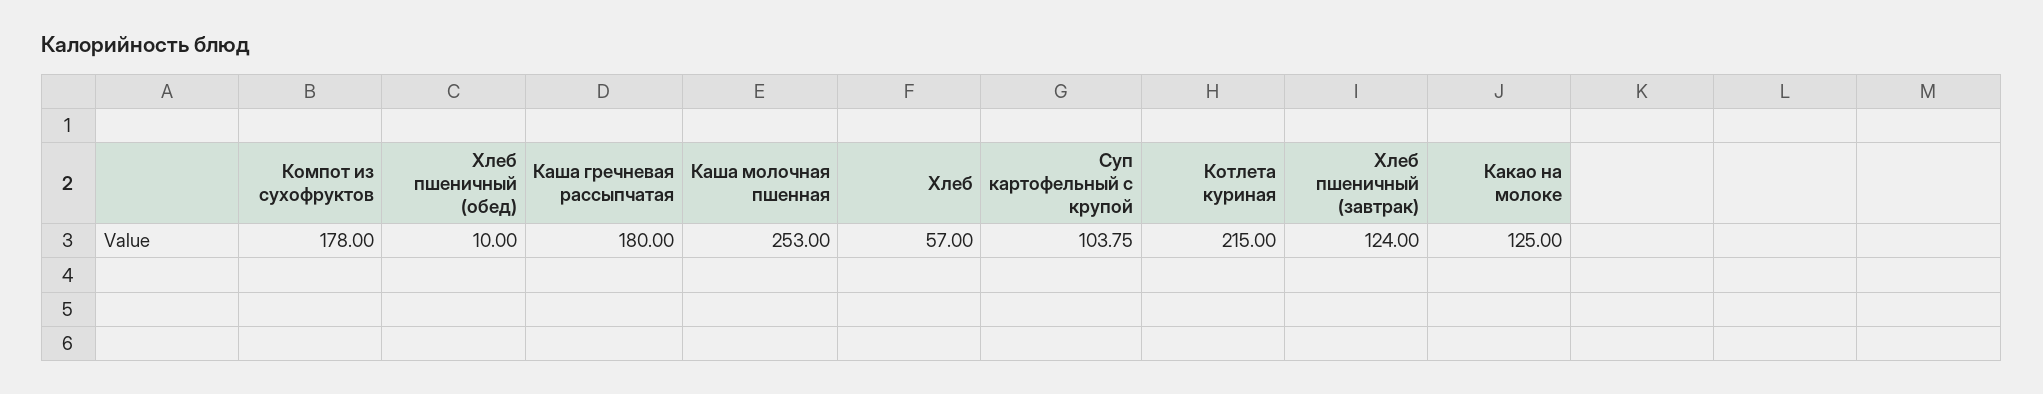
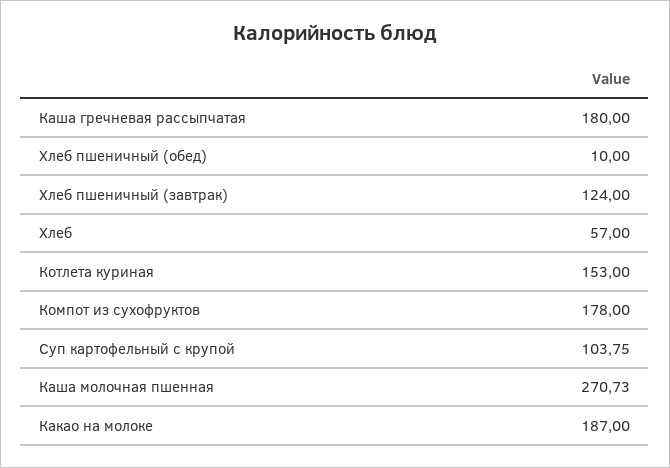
  {
    "Компот из сухофруктов": 178,
    "Хлеб пшеничный (обед)": 10,
    "Каша гречневая рассыпчатая": 180,
-   "Каша молочная пшенная": 253,
+   "Каша молочная пшенная": 270.73,
    "Хлеб": 57,
    "Суп картофельный с крупой": 103.75,
-   "Котлета куриная": 215,
+   "Котлета куриная": 153,
    "Хлеб пшеничный (завтрак)": 124,
-   "Какао на молоке": 125
+   "Какао на молоке": 187
  }

